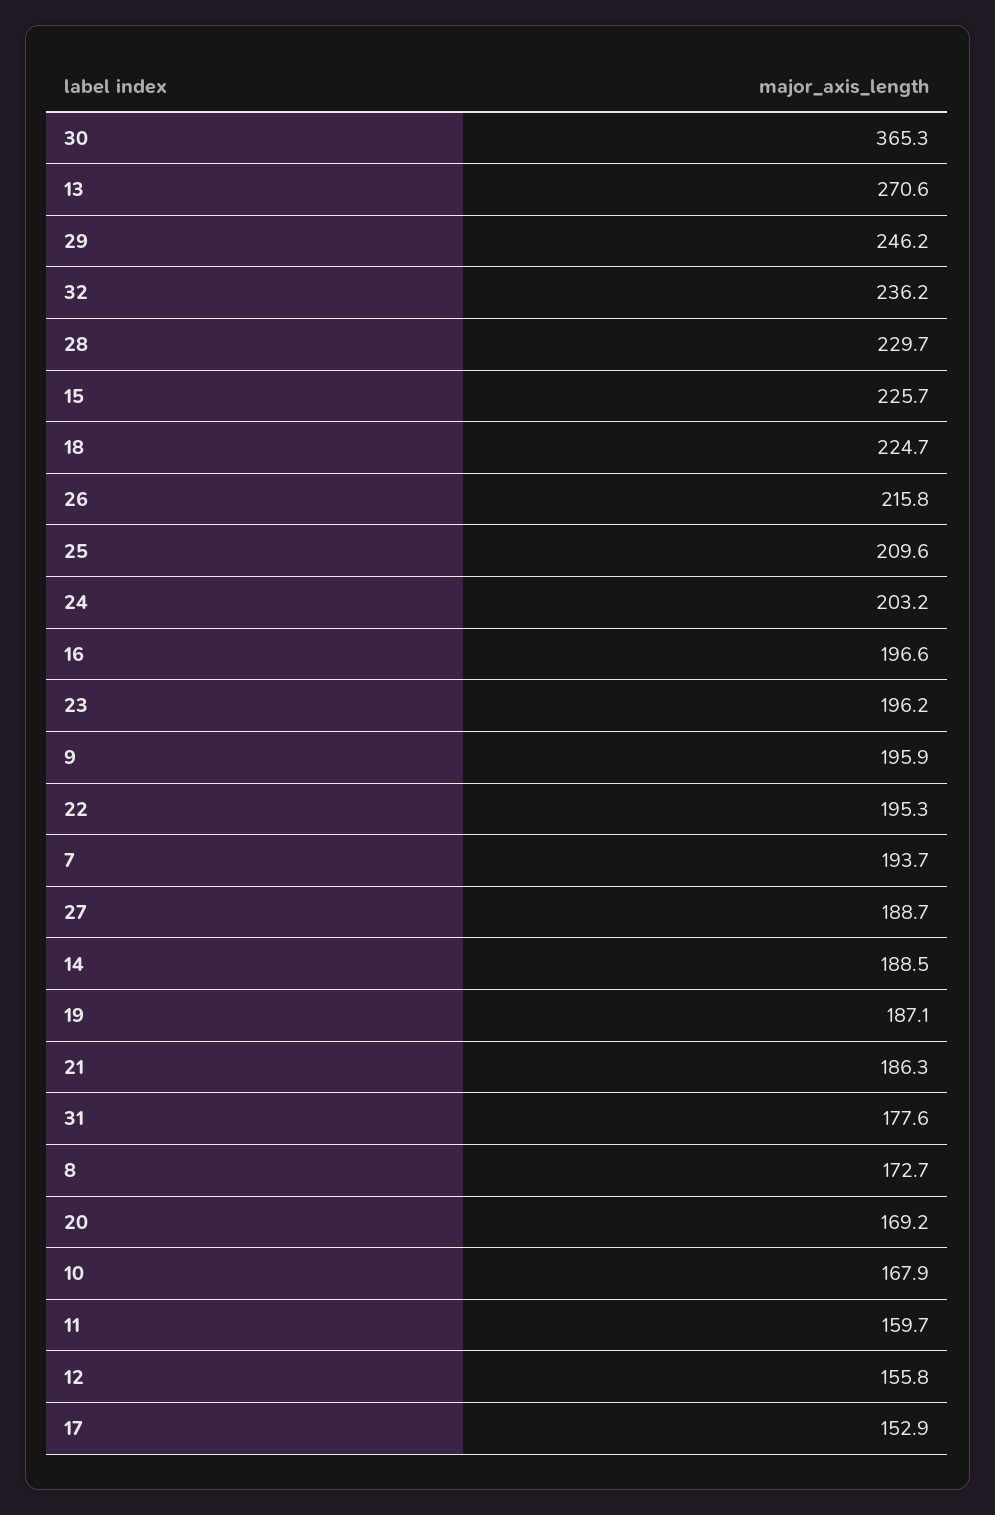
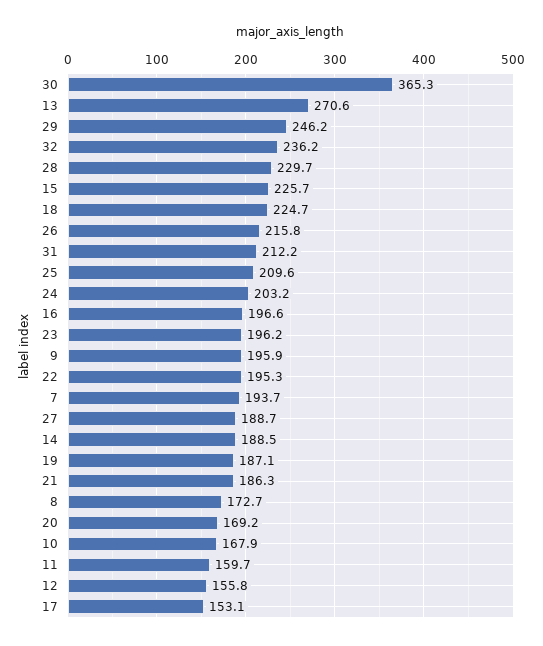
  {
    "30": 365.3,
    "13": 270.6,
    "29": 246.2,
    "32": 236.2,
    "28": 229.7,
    "15": 225.7,
    "18": 224.7,
    "26": 215.8,
    "25": 209.6,
    "24": 203.2,
    "16": 196.6,
    "23": 196.2,
    "9": 195.9,
    "22": 195.3,
    "7": 193.7,
    "27": 188.7,
    "14": 188.5,
    "19": 187.1,
    "21": 186.3,
-   "31": 177.6,
+   "31": 212.2,
    "8": 172.7,
    "20": 169.2,
    "10": 167.9,
    "11": 159.7,
    "12": 155.8,
-   "17": 152.9
+   "17": 153.1
  }

